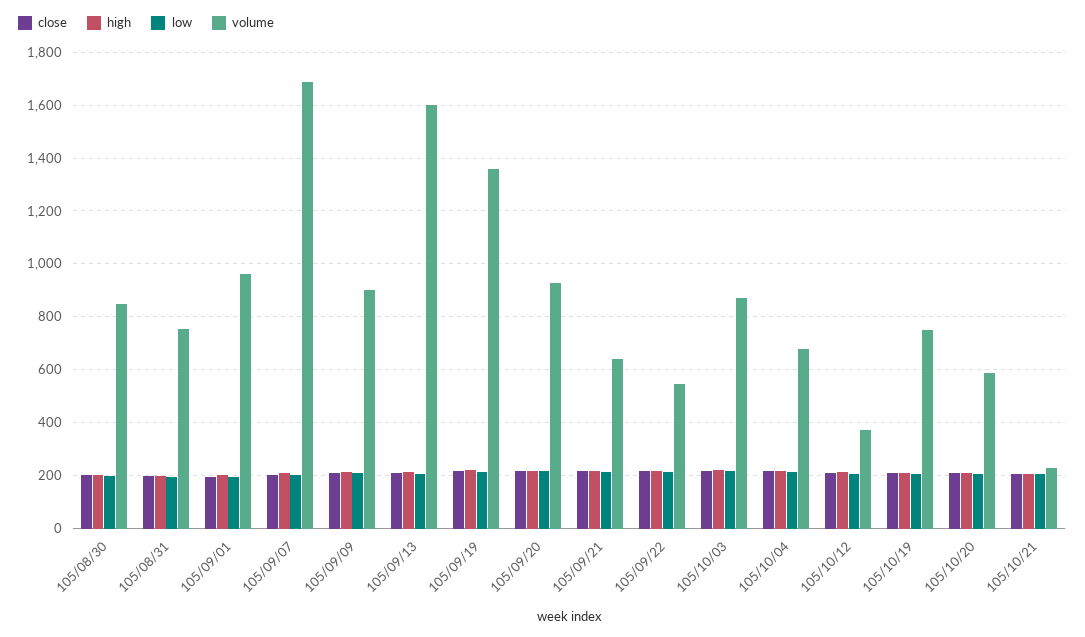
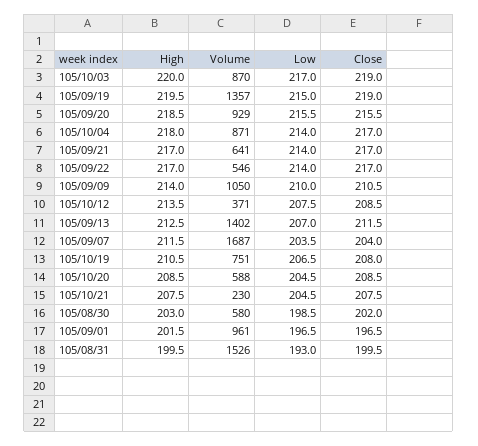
  {
    "close": {
      "105/08/30": 202,
      "105/08/31": 199.5,
      "105/09/01": 196.5,
      "105/09/07": 204,
      "105/09/09": 210.5,
      "105/09/13": 211.5,
      "105/09/19": 219,
      "105/09/20": 215.5,
      "105/09/21": 217,
      "105/09/22": 217,
      "105/10/03": 219,
      "105/10/04": 217,
      "105/10/12": 208.5,
      "105/10/19": 208,
      "105/10/20": 208.5,
      "105/10/21": 207.5
    },
    "high": {
      "105/08/30": 203,
      "105/08/31": 199.5,
      "105/09/01": 201.5,
      "105/09/07": 211.5,
      "105/09/09": 214,
      "105/09/13": 212.5,
      "105/09/19": 219.5,
      "105/09/20": 218.5,
      "105/09/21": 217,
      "105/09/22": 217,
      "105/10/03": 220,
      "105/10/04": 218,
      "105/10/12": 213.5,
      "105/10/19": 210.5,
      "105/10/20": 208.5,
      "105/10/21": 207.5
    },
    "low": {
      "105/08/30": 198.5,
      "105/08/31": 193,
      "105/09/01": 196.5,
      "105/09/07": 203.5,
      "105/09/09": 210,
      "105/09/13": 207,
      "105/09/19": 215,
      "105/09/20": 215.5,
      "105/09/21": 214,
      "105/09/22": 214,
      "105/10/03": 217,
      "105/10/04": 214,
      "105/10/12": 207.5,
      "105/10/19": 206.5,
      "105/10/20": 204.5,
      "105/10/21": 204.5
    },
    "volume": {
-     "105/08/30": 850,
+     "105/08/30": 580,
-     "105/08/31": 750,
+     "105/08/31": 1526,
      "105/09/01": 961,
      "105/09/07": 1687,
-     "105/09/09": 900,
+     "105/09/09": 1050,
-     "105/09/13": 1600,
+     "105/09/13": 1402,
      "105/09/19": 1357,
      "105/09/20": 929,
      "105/09/21": 641,
      "105/09/22": 546,
      "105/10/03": 870,
-     "105/10/04": 675,
+     "105/10/04": 871,
      "105/10/12": 371,
      "105/10/19": 751,
      "105/10/20": 588,
      "105/10/21": 230
    }
  }

